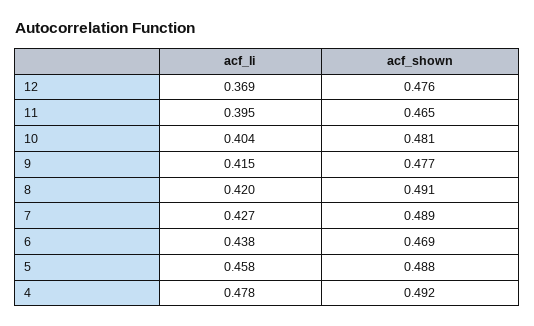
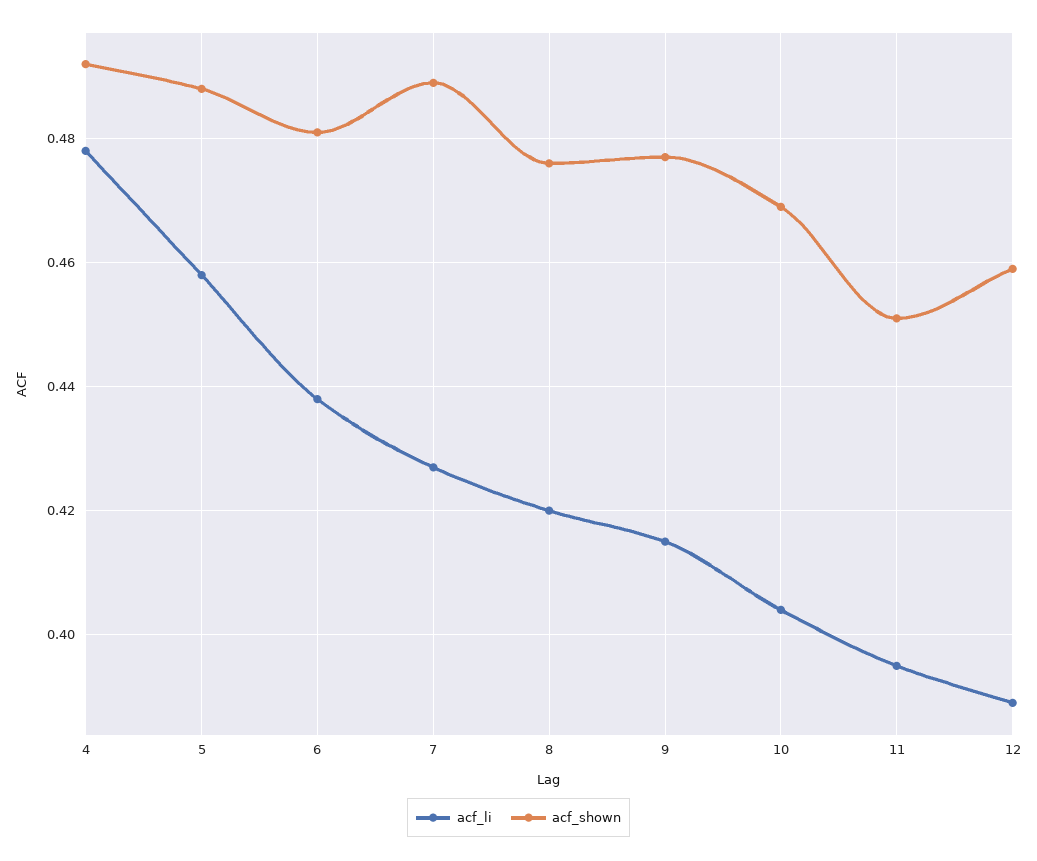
  {
    "acf_li": {
-     "12": 0.369,
+     "12": 0.39,
      "11": 0.395,
      "10": 0.404,
      "9": 0.415,
      "8": 0.42,
      "7": 0.427,
      "6": 0.438,
      "5": 0.458,
      "4": 0.478
    },
    "acf_shown": {
-     "12": 0.476,
+     "12": 0.46,
-     "11": 0.465,
+     "11": 0.45,
-     "10": 0.481,
+     "10": 0.47,
      "9": 0.477,
-     "8": 0.491,
+     "8": 0.475,
      "7": 0.489,
-     "6": 0.469,
+     "6": 0.48,
      "5": 0.488,
      "4": 0.492
    }
  }

